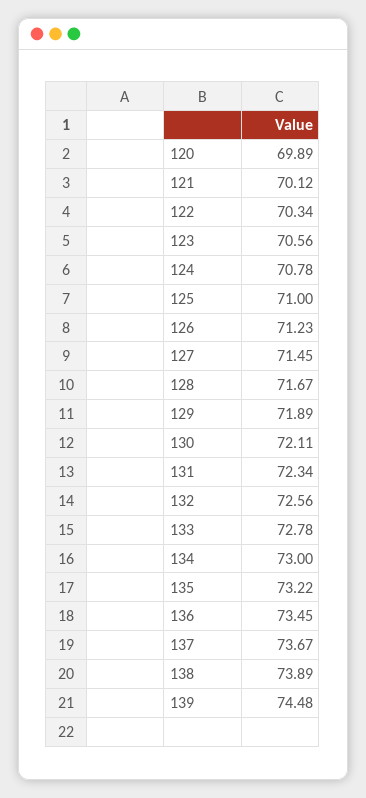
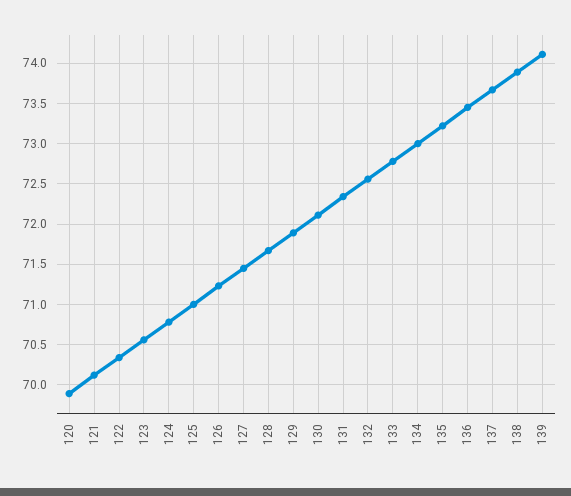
  {
    "120": 69.89,
    "121": 70.12,
    "122": 70.34,
    "123": 70.56,
    "124": 70.78,
    "125": 71,
    "126": 71.23,
    "127": 71.45,
    "128": 71.67,
    "129": 71.89,
    "130": 72.11,
    "131": 72.34,
    "132": 72.56,
    "133": 72.78,
    "134": 73,
    "135": 73.22,
    "136": 73.45,
    "137": 73.67,
    "138": 73.89,
-   "139": 74.48
+   "139": 74.1
  }

